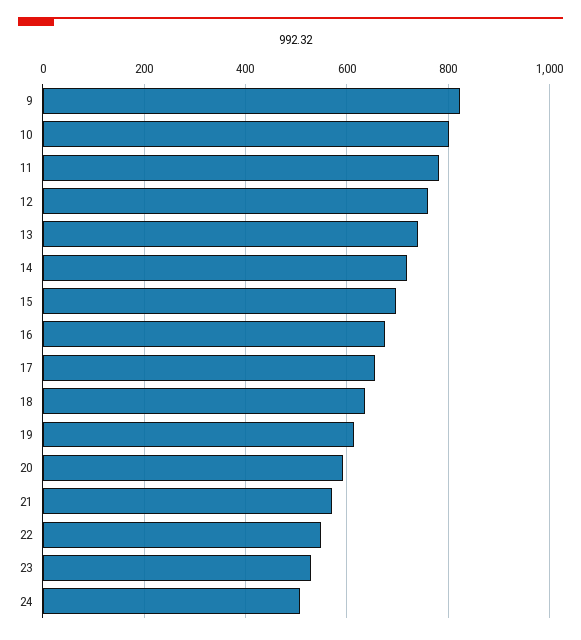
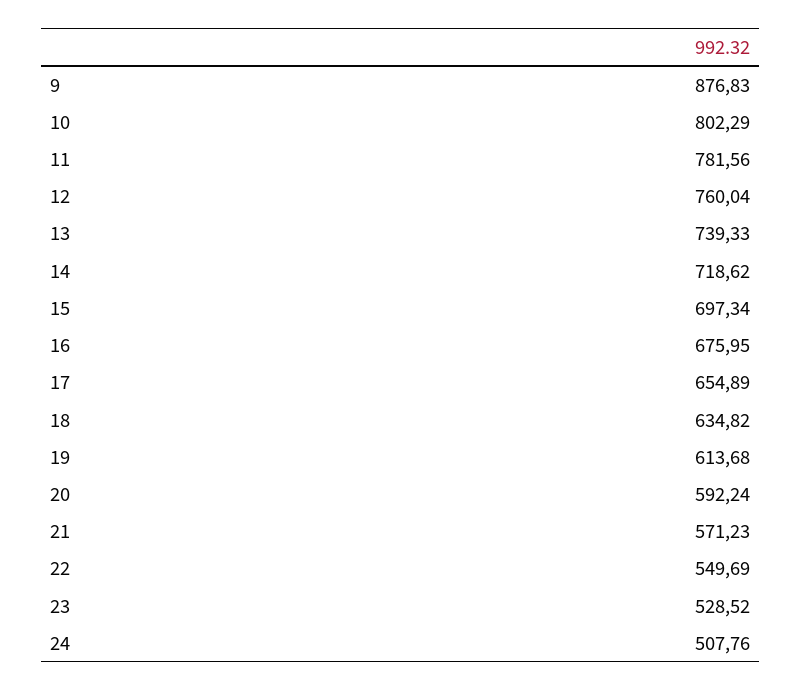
  {
-   "9": 820,
+   "9": 876.83,
    "10": 802.29,
    "11": 781.56,
    "12": 760.04,
    "13": 739.33,
    "14": 718.62,
    "15": 697.34,
    "16": 675.95,
    "17": 654.89,
    "18": 634.82,
    "19": 613.68,
    "20": 592.24,
    "21": 571.23,
    "22": 549.69,
    "23": 528.52,
    "24": 507.76
  }

